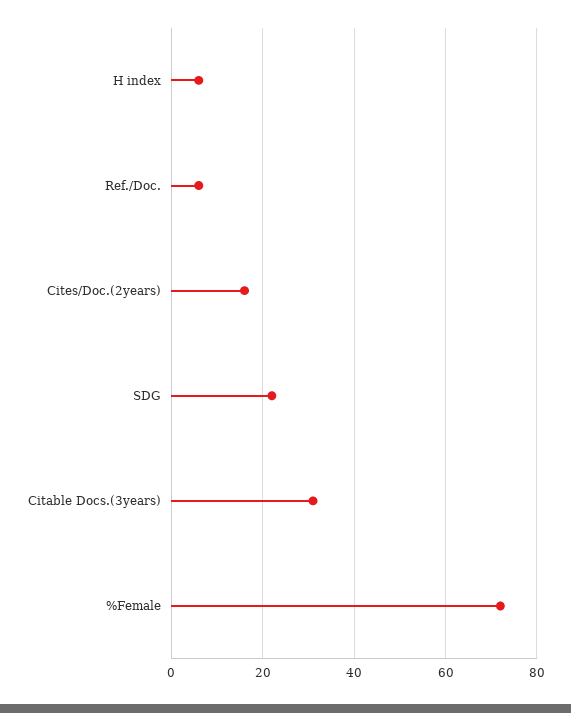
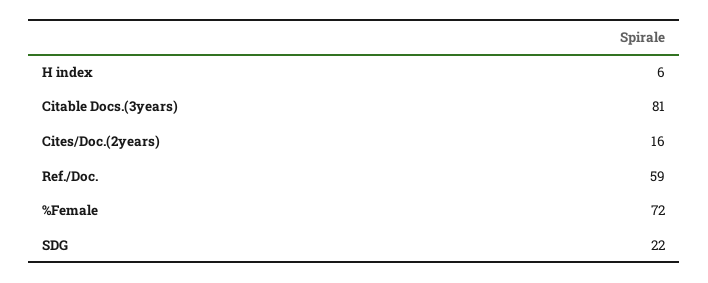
  {
    "H index": 6,
-   "Ref./Doc.": 5,
+   "Ref./Doc.": 59,
    "Cites/Doc.(2years)": 16,
    "SDG": 22,
-   "Citable Docs.(3years)": 30,
+   "Citable Docs.(3years)": 81,
    "%Female": 72
  }

